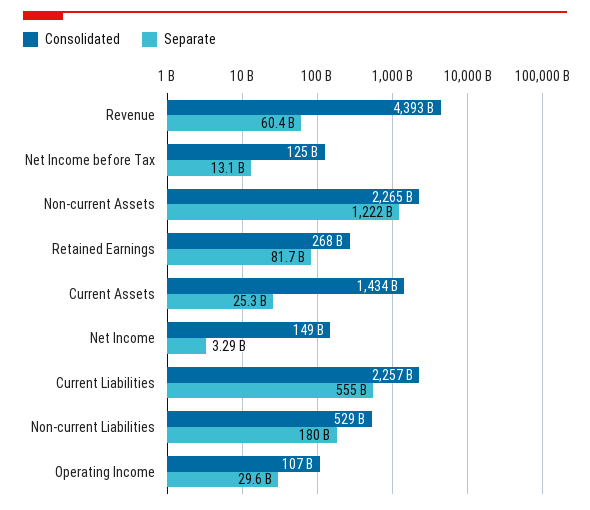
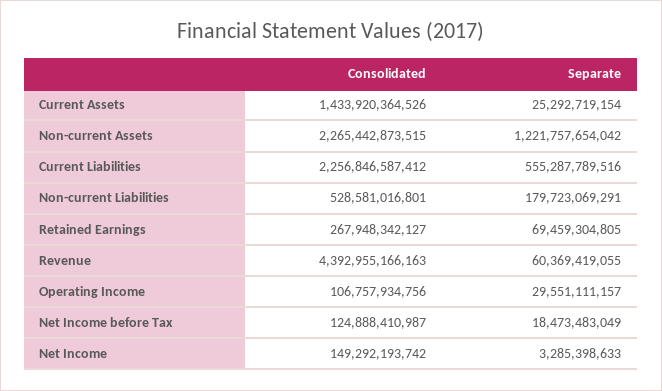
  {
    "Consolidated": {
      "Revenue": 4392955166163,
      "Net Income before Tax": 124888410987,
      "Non-current Assets": 2265442873515,
      "Retained Earnings": 267948342127,
      "Current Assets": 1433920364526,
      "Net Income": 149292193742,
      "Current Liabilities": 2256846587412,
      "Non-current Liabilities": 528581016801,
      "Operating Income": 106757934756
    },
    "Separate": {
      "Revenue": 60369419055,
-     "Net Income before Tax": 13100000000,
+     "Net Income before Tax": 18473483049,
      "Non-current Assets": 1221757654042,
-     "Retained Earnings": 81700000000,
+     "Retained Earnings": 69459304805,
      "Current Assets": 25292719154,
      "Net Income": 3285398633,
      "Current Liabilities": 555287789516,
      "Non-current Liabilities": 179723069291,
      "Operating Income": 29551111157
    }
  }

